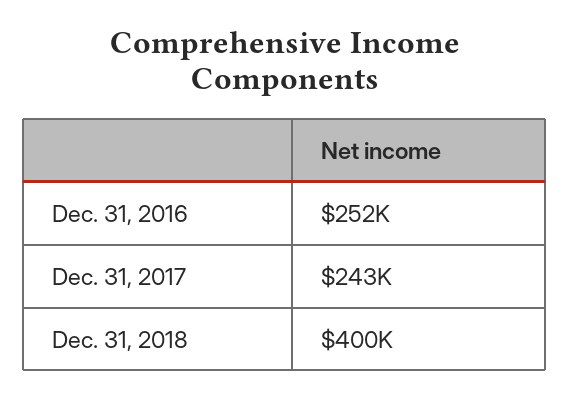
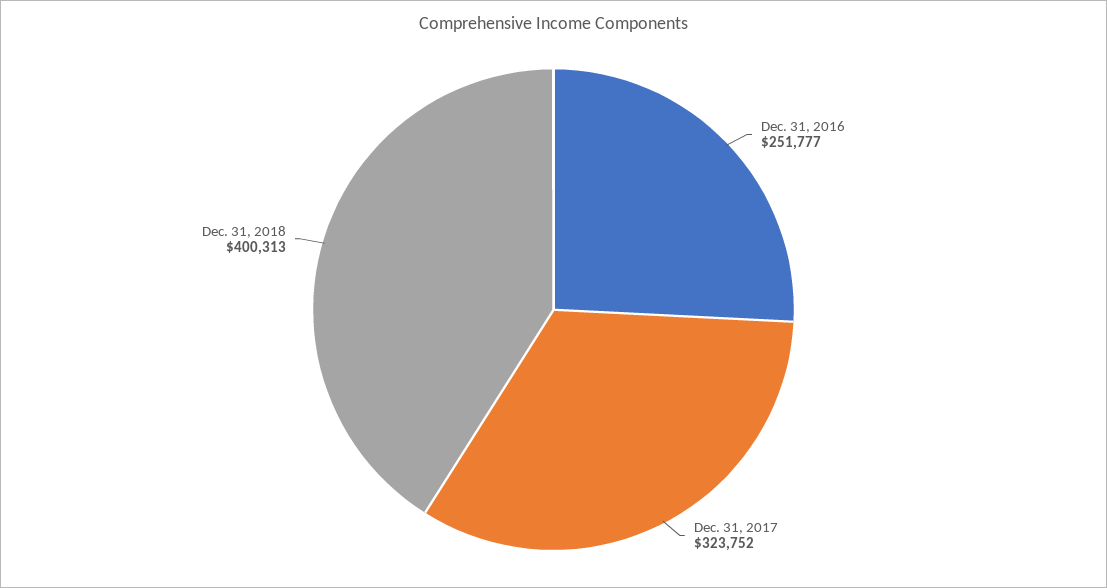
  {
    "Dec. 31, 2016": 251777,
-   "Dec. 31, 2017": 243000,
+   "Dec. 31, 2017": 323752,
    "Dec. 31, 2018": 400313
  }

